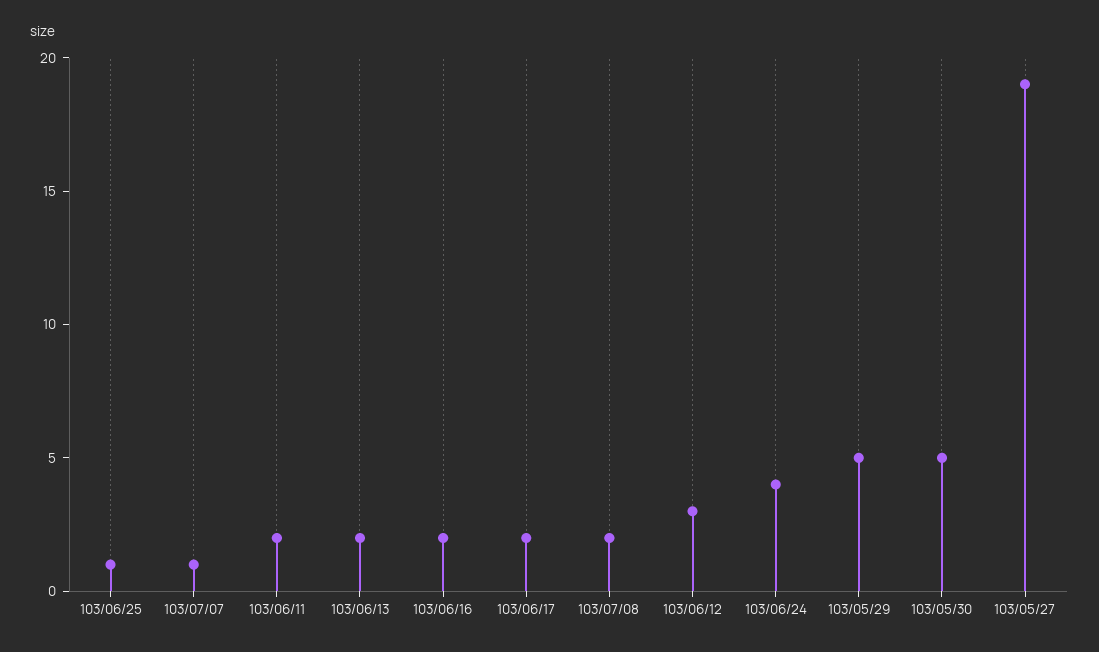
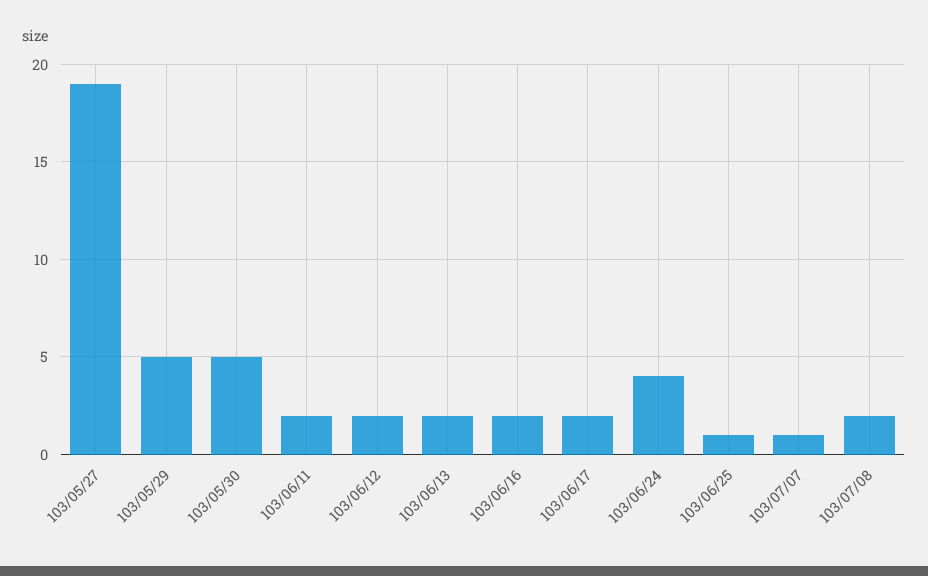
  {
    "103/06/25": 1,
    "103/07/07": 1,
    "103/06/11": 2,
    "103/06/13": 2,
    "103/06/16": 2,
    "103/06/17": 2,
    "103/07/08": 2,
-   "103/06/12": 3,
+   "103/06/12": 2,
    "103/06/24": 4,
    "103/05/29": 5,
    "103/05/30": 5,
    "103/05/27": 19
  }

